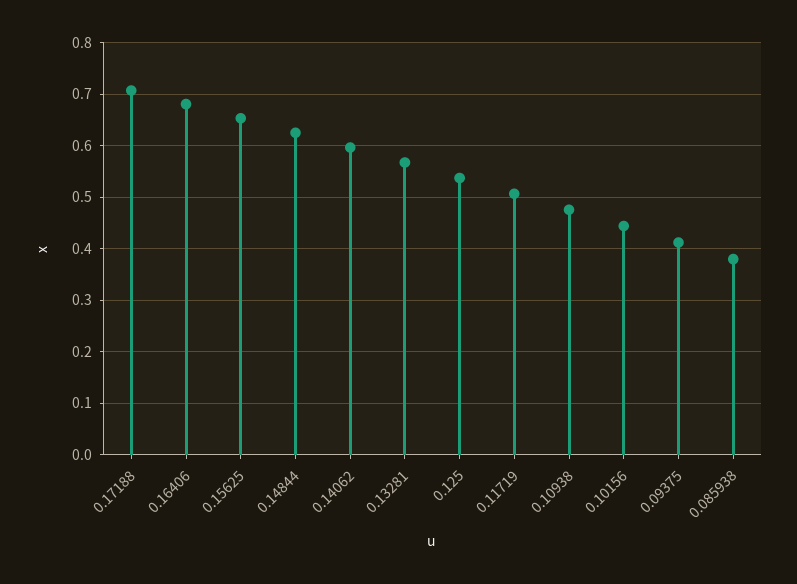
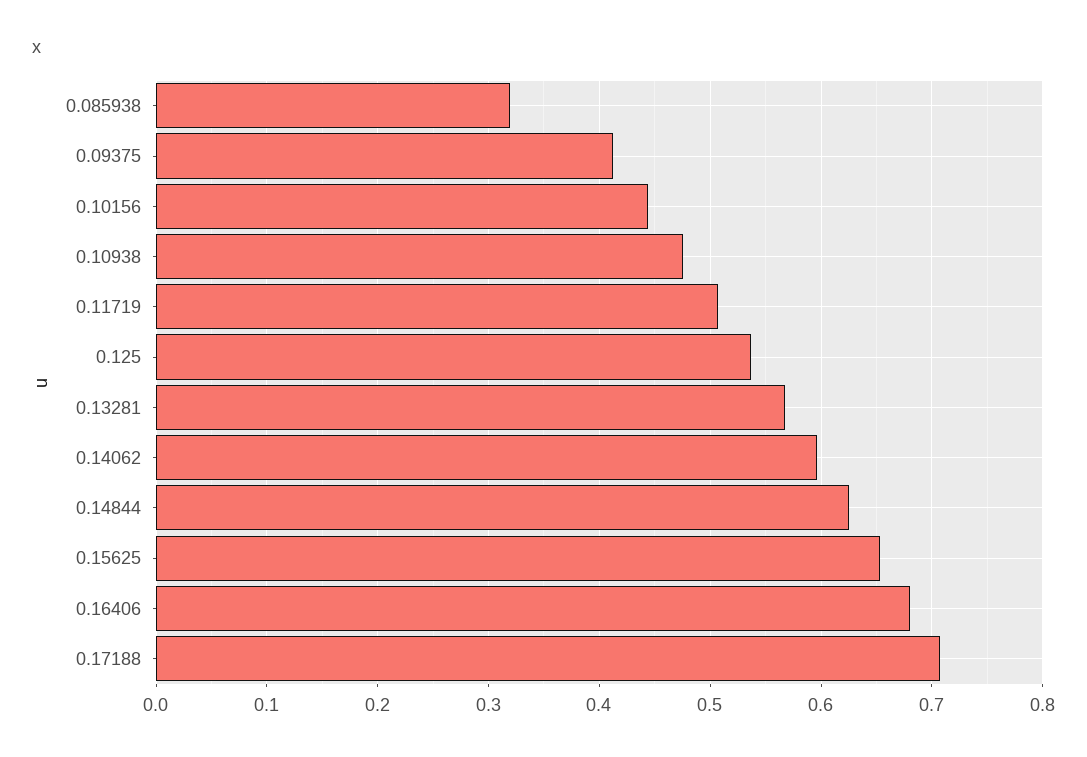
  {
    "0.17188": 0.71,
    "0.16406": 0.68,
    "0.15625": 0.65,
    "0.14844": 0.63,
    "0.14062": 0.6,
    "0.13281": 0.57,
    "0.125": 0.54,
    "0.11719": 0.51,
    "0.10938": 0.48,
    "0.10156": 0.44,
    "0.09375": 0.41,
-   "0.085938": 0.38
+   "0.085938": 0.32
  }

